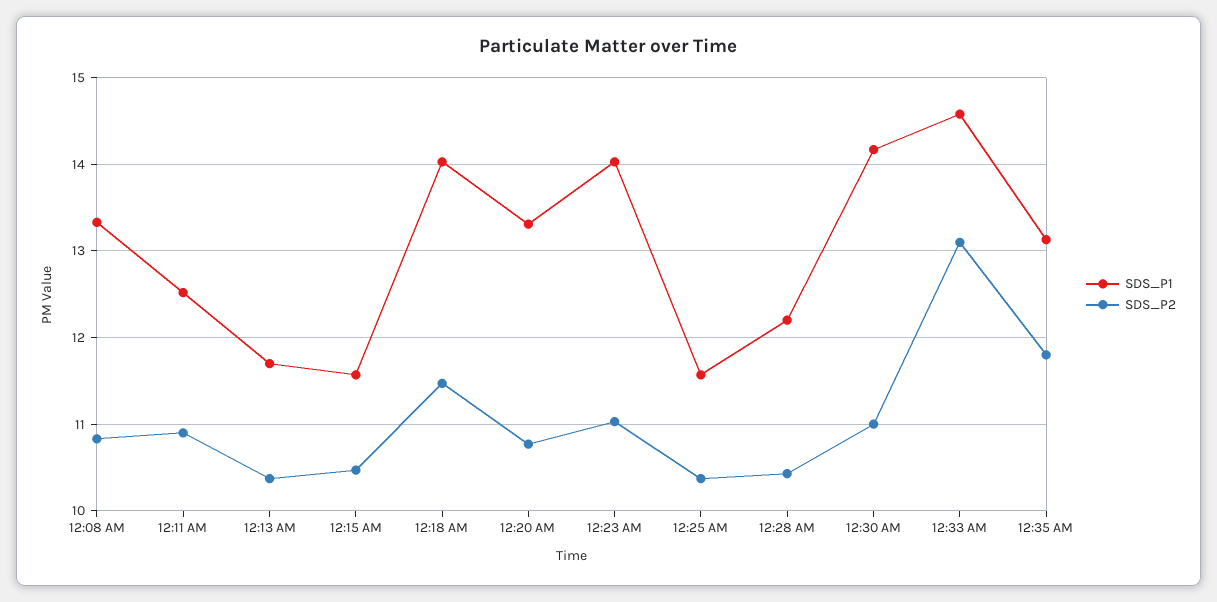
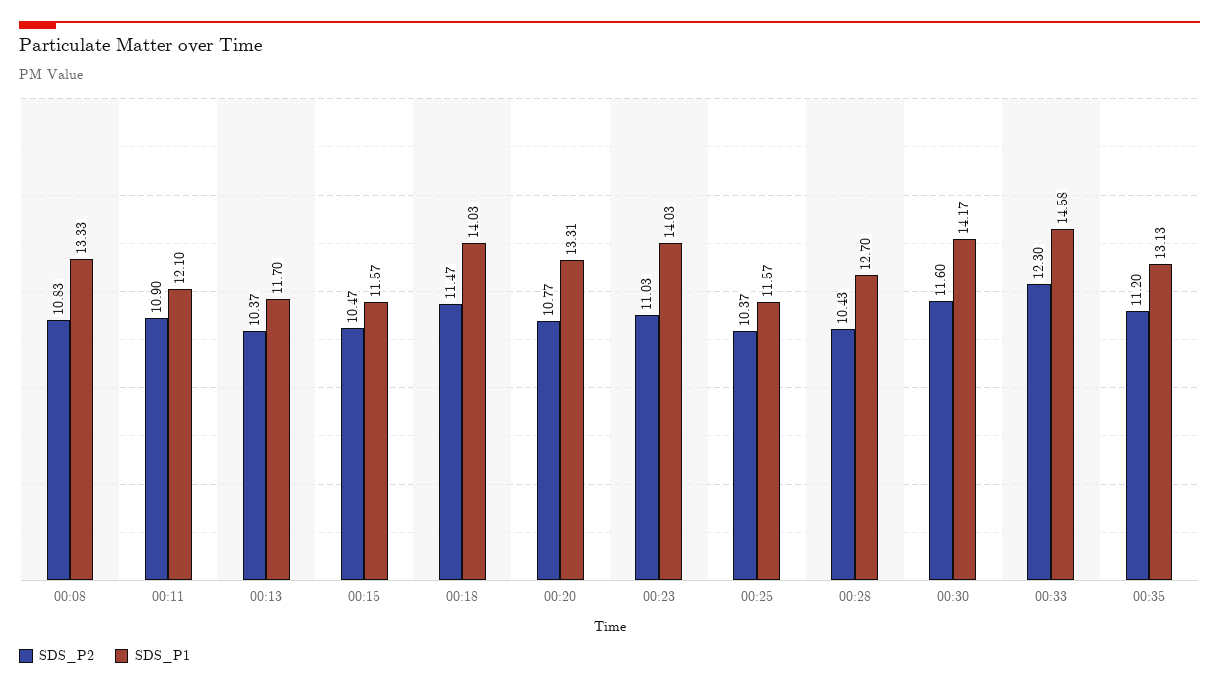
  {
    "SDS_P1": {
      "12:08 AM": 13.33,
-     "12:11 AM": 12.5,
+     "12:11 AM": 12.1,
      "12:13 AM": 11.7,
      "12:15 AM": 11.57,
      "12:18 AM": 14.03,
      "12:20 AM": 13.31,
      "12:23 AM": 14.03,
      "12:25 AM": 11.57,
-     "12:28 AM": 12.2,
+     "12:28 AM": 12.7,
      "12:30 AM": 14.17,
      "12:33 AM": 14.58,
      "12:35 AM": 13.13
    },
    "SDS_P2": {
      "12:08 AM": 10.83,
      "12:11 AM": 10.9,
      "12:13 AM": 10.37,
      "12:15 AM": 10.47,
      "12:18 AM": 11.47,
      "12:20 AM": 10.77,
      "12:23 AM": 11.03,
      "12:25 AM": 10.37,
      "12:28 AM": 10.43,
-     "12:30 AM": 11,
+     "12:30 AM": 11.6,
-     "12:33 AM": 13.1,
+     "12:33 AM": 12.3,
-     "12:35 AM": 11.8
+     "12:35 AM": 11.2
    }
  }

